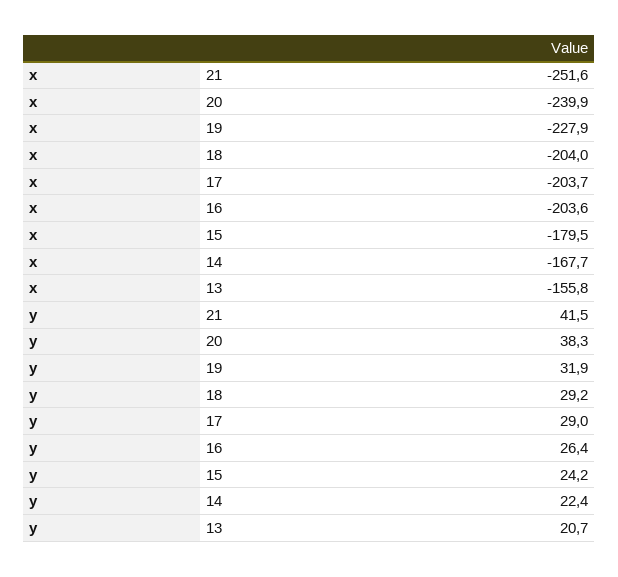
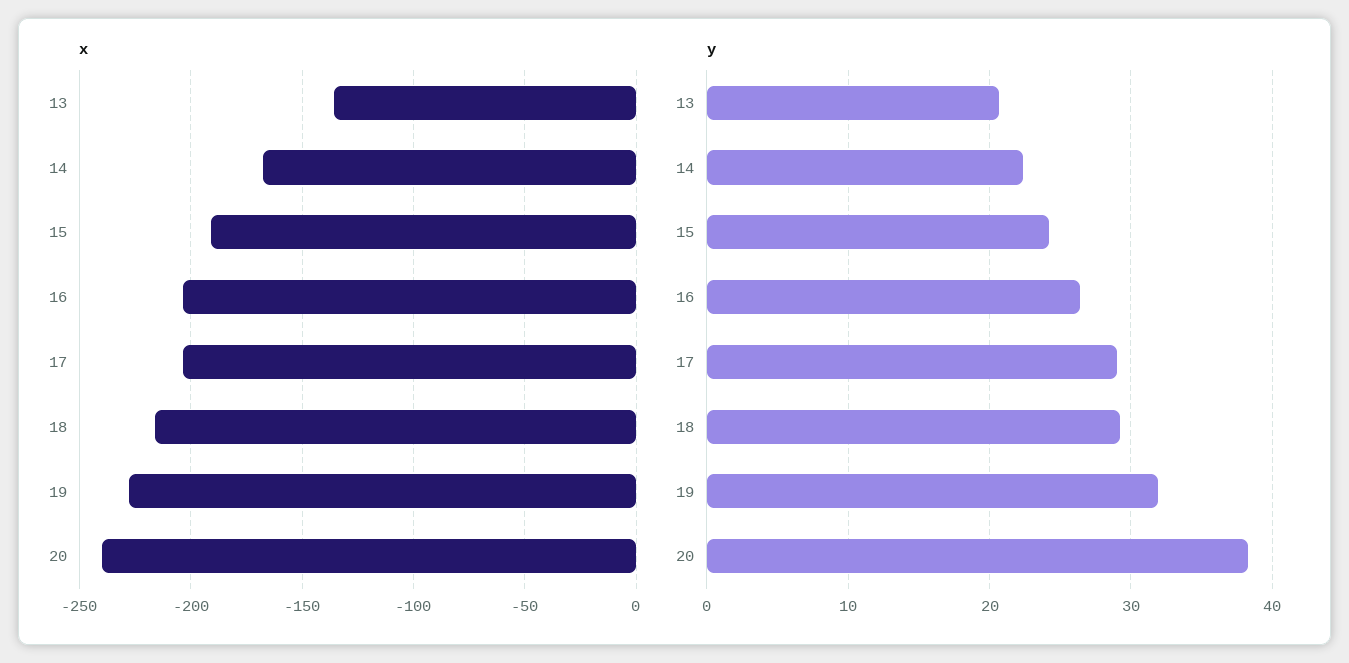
  {
    "x": {
-     "21": -251.6,
      "20": -239.9,
      "19": -227.9,
-     "18": -204,
+     "18": -215,
      "17": -203.7,
      "16": -203.6,
-     "15": -179.5,
+     "15": -190,
      "14": -167.7,
-     "13": -155.8
+     "13": -135
    },
    "y": {
-     "21": 41.5,
      "20": 38.3,
      "19": 31.9,
      "18": 29.2,
      "17": 29,
      "16": 26.4,
      "15": 24.2,
      "14": 22.4,
      "13": 20.7
    }
  }

